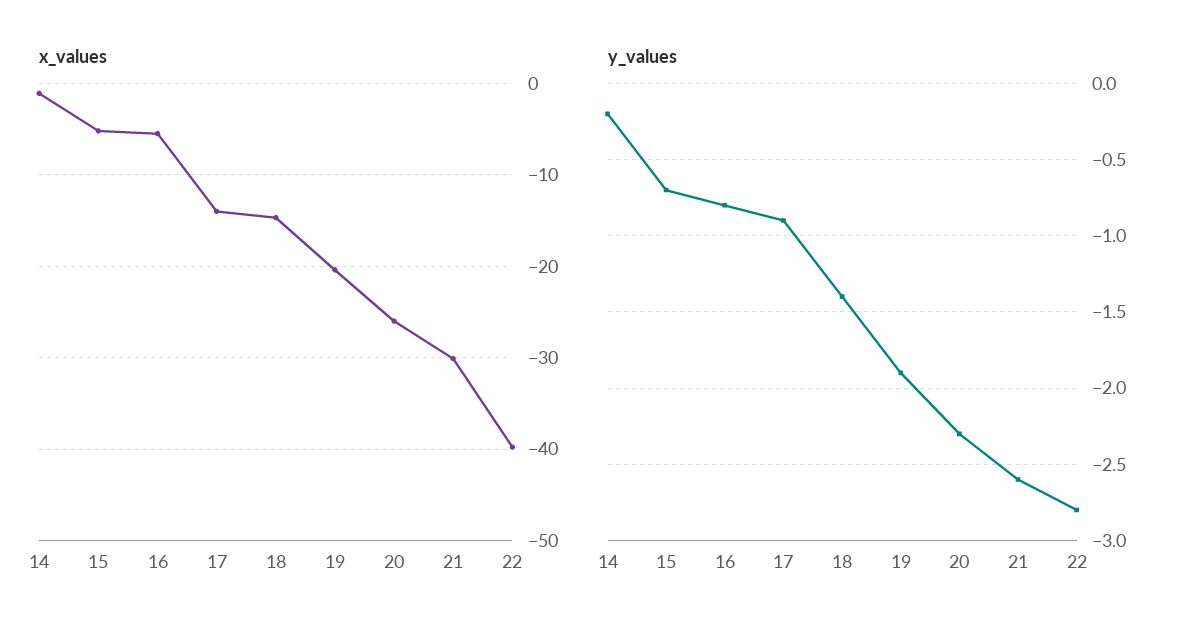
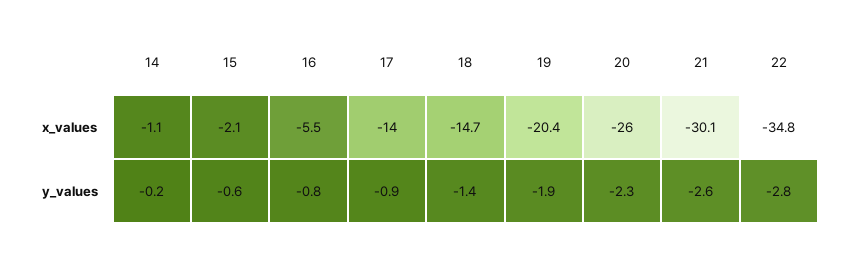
  {
    "x_values": {
      "14": -1.1,
-     "15": -5,
+     "15": -2.1,
      "16": -5.5,
      "17": -14,
      "18": -14.7,
      "19": -20.4,
      "20": -26,
      "21": -30.1,
-     "22": -40
+     "22": -34.8
    },
    "y_values": {
      "14": -0.2,
-     "15": -0.7,
+     "15": -0.6,
      "16": -0.8,
      "17": -0.9,
      "18": -1.4,
      "19": -1.9,
      "20": -2.3,
      "21": -2.6,
      "22": -2.8
    }
  }

